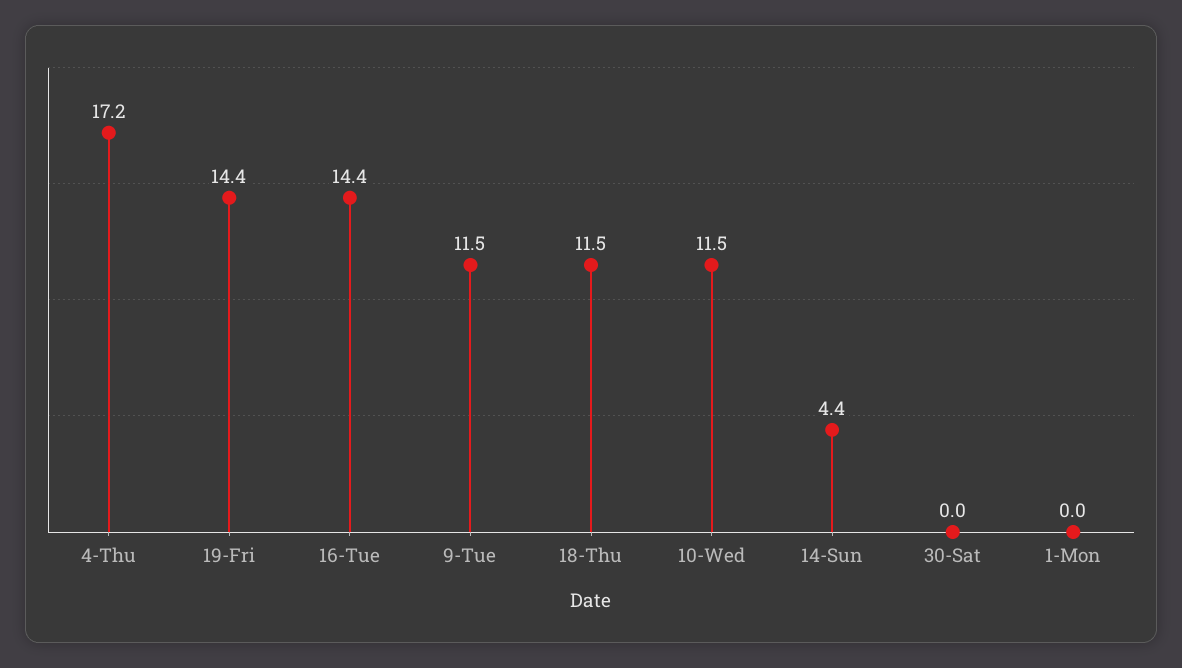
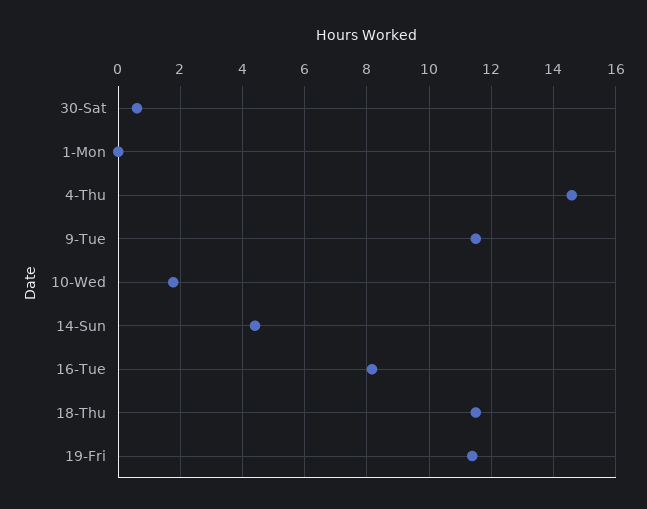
  {
-   "4-Thu": 17.2,
+   "4-Thu": 14.6,
-   "19-Fri": 14.4,
+   "19-Fri": 11.4,
-   "16-Tue": 14.4,
+   "16-Tue": 8.2,
    "9-Tue": 11.5,
    "18-Thu": 11.5,
-   "10-Wed": 11.5,
+   "10-Wed": 1.8,
    "14-Sun": 4.4,
-   "30-Sat": 0,
+   "30-Sat": 0.6,
    "1-Mon": 0
  }

